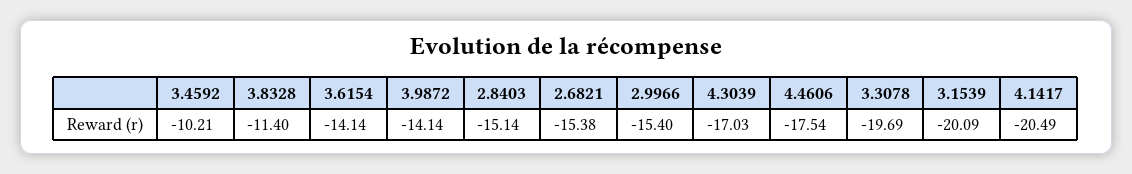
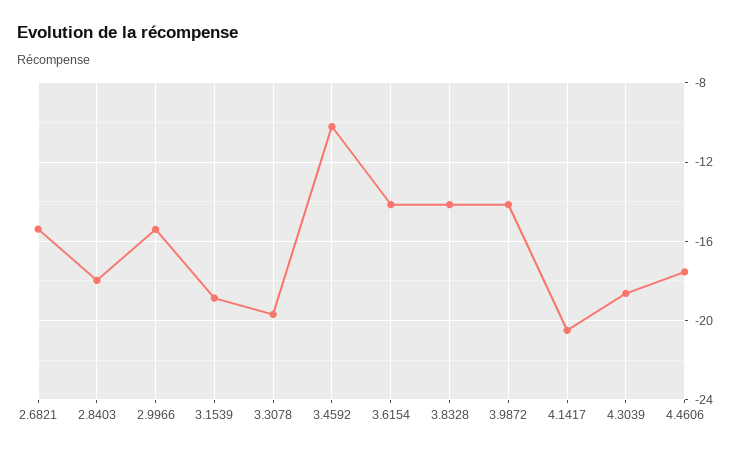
  {
    "3.4592": -10.21,
-   "3.8328": -11.4,
+   "3.8328": -14,
    "3.6154": -14.14,
    "3.9872": -14.14,
-   "2.8403": -15.14,
+   "2.8403": -18,
    "2.6821": -15.38,
    "2.9966": -15.4,
-   "4.3039": -17.03,
+   "4.3039": -18.5,
    "4.4606": -17.54,
    "3.3078": -19.69,
-   "3.1539": -20.09,
+   "3.1539": -19,
    "4.1417": -20.49
  }

